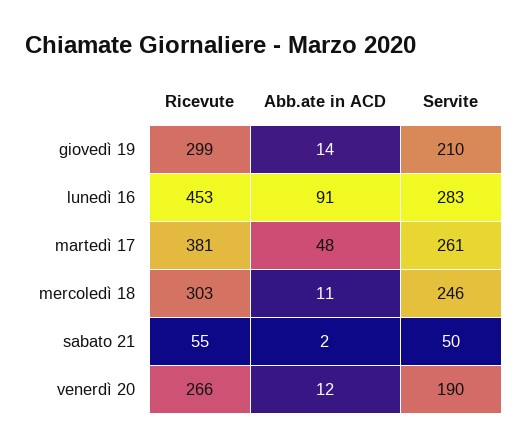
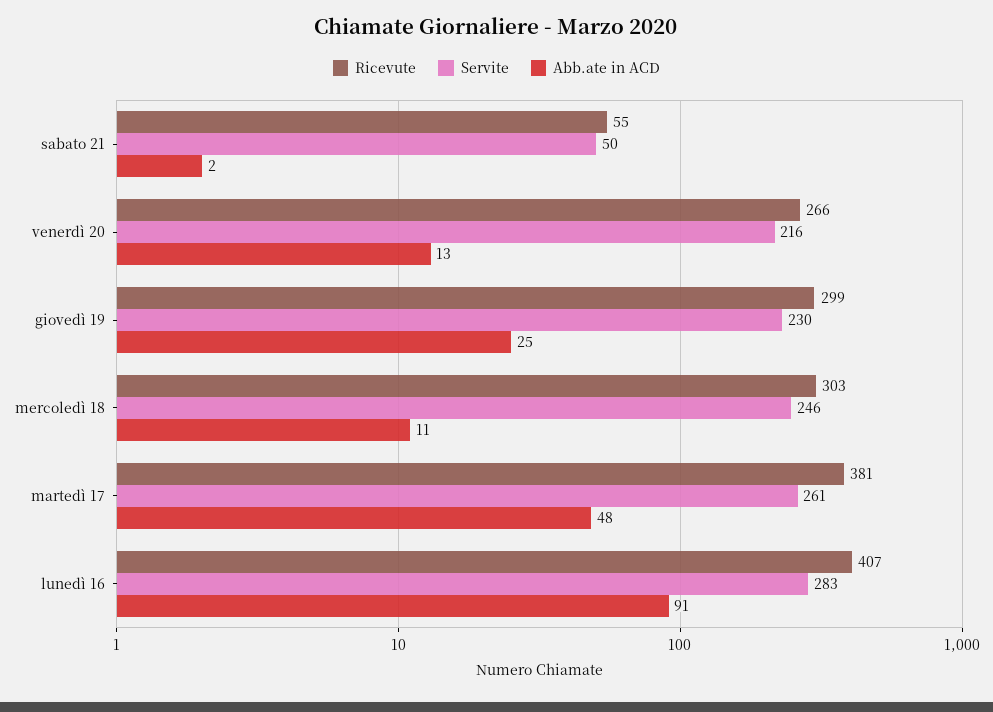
  {
    "Ricevute": {
      "giovedì 19": 299,
-     "lunedì 16": 453,
+     "lunedì 16": 407,
      "martedì 17": 381,
      "mercoledì 18": 303,
      "sabato 21": 55,
      "venerdì 20": 266
    },
    "Abb.ate in ACD": {
-     "giovedì 19": 14,
+     "giovedì 19": 25,
      "lunedì 16": 91,
      "martedì 17": 48,
      "mercoledì 18": 11,
      "sabato 21": 2,
-     "venerdì 20": 12
+     "venerdì 20": 13
    },
    "Servite": {
-     "giovedì 19": 210,
+     "giovedì 19": 230,
      "lunedì 16": 283,
      "martedì 17": 261,
      "mercoledì 18": 246,
      "sabato 21": 50,
-     "venerdì 20": 190
+     "venerdì 20": 216
    }
  }

